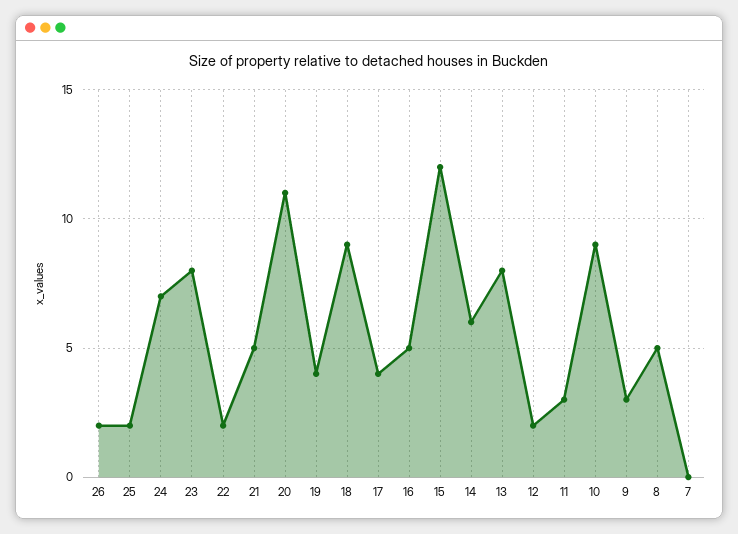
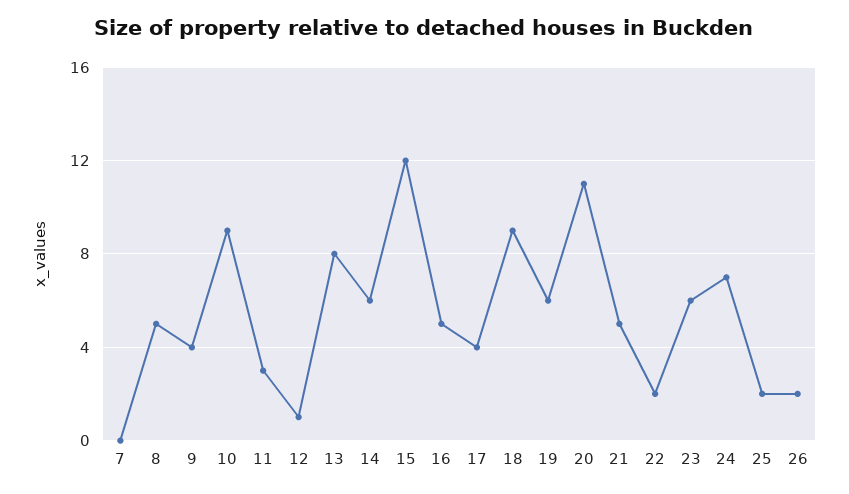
  {
    "26": 2,
    "25": 2,
    "24": 7,
-   "23": 8,
+   "23": 6,
    "22": 2,
    "21": 5,
    "20": 11,
-   "19": 4,
+   "19": 6,
    "18": 9,
    "17": 4,
    "16": 5,
    "15": 12,
    "14": 6,
    "13": 8,
-   "12": 2,
+   "12": 1,
    "11": 3,
    "10": 9,
-   "9": 3,
+   "9": 4,
    "8": 5,
    "7": 0
  }

